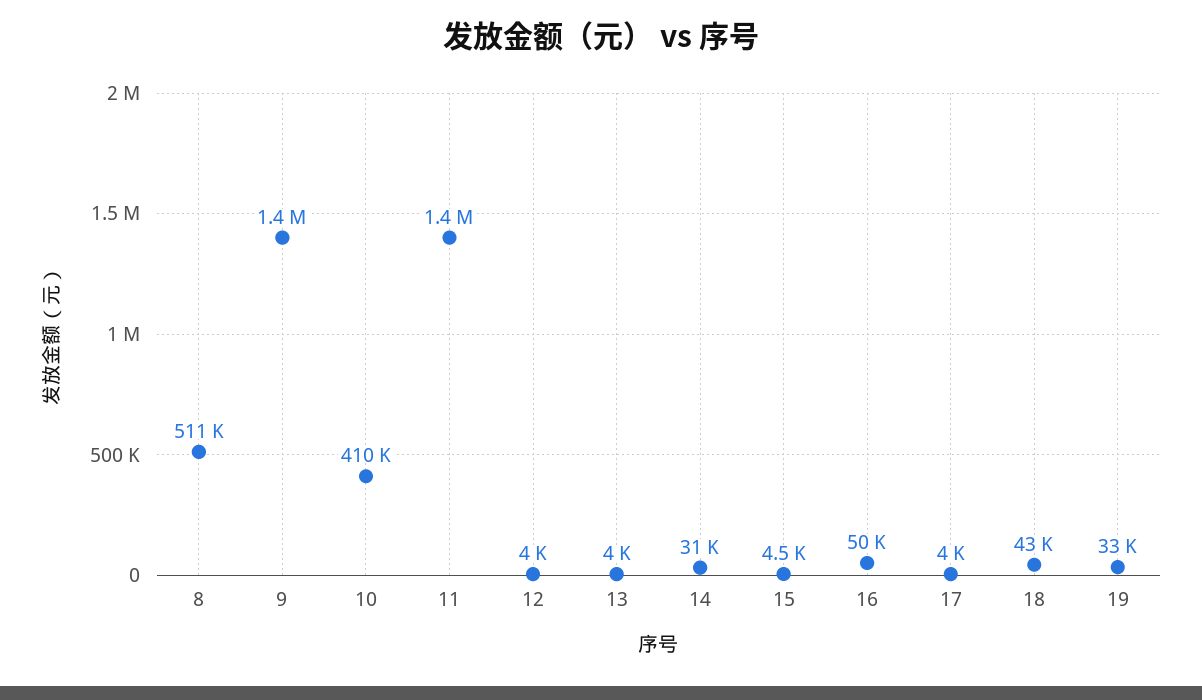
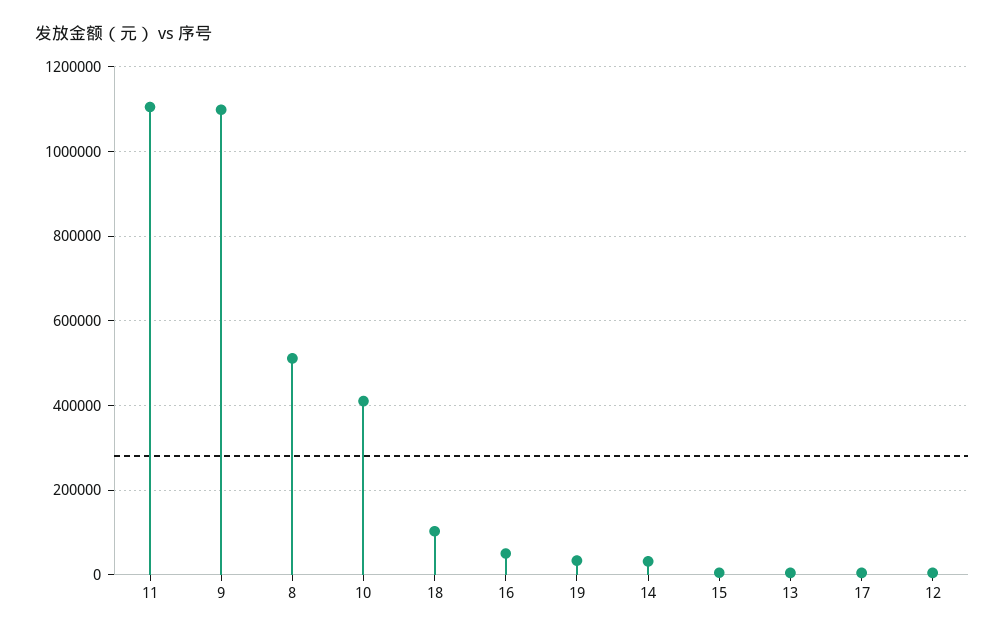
  {
    "8": 511000,
-   "9": 1400000,
+   "9": 1100000,
    "10": 410000,
-   "11": 1400000,
+   "11": 1100000,
    "12": 4000,
    "13": 4000,
    "14": 31000,
    "15": 4500,
    "16": 50000,
    "17": 4000,
-   "18": 43000,
+   "18": 100000,
    "19": 33000
  }

